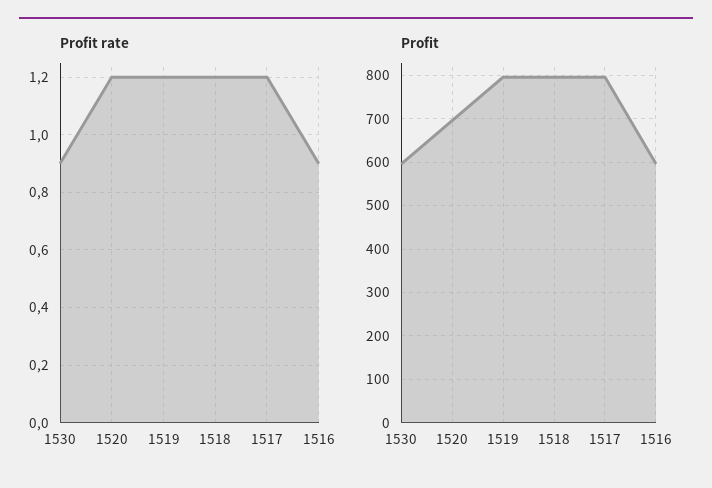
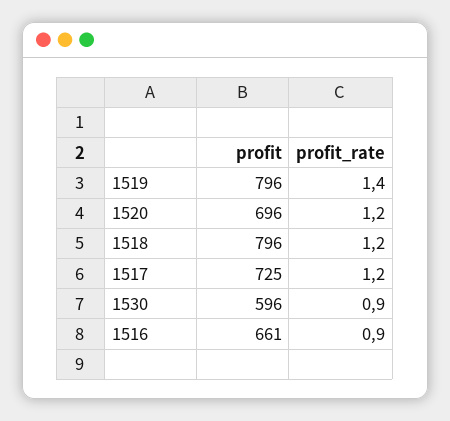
  {
    "Profit rate": {
      "1530": 0.9,
      "1520": 1.2,
-     "1519": 1.2,
+     "1519": 1.4,
      "1518": 1.2,
      "1517": 1.2,
      "1516": 0.9
    },
    "Profit": {
      "1530": 596,
      "1520": 696,
      "1519": 796,
      "1518": 796,
-     "1517": 800,
+     "1517": 725,
-     "1516": 600
+     "1516": 661
    }
  }

